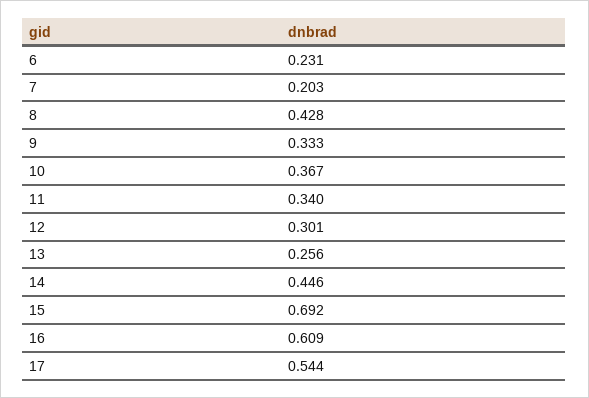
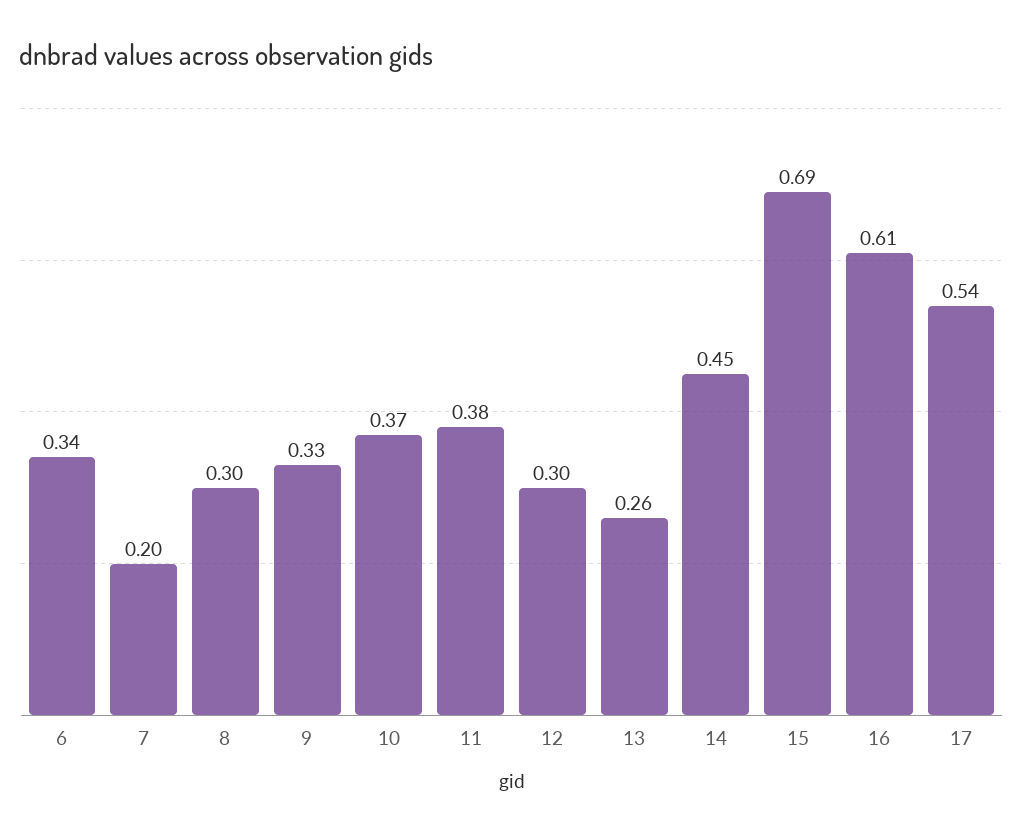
  {
-   "6": 0.231,
+   "6": 0.34,
    "7": 0.203,
-   "8": 0.428,
+   "8": 0.3,
    "9": 0.333,
    "10": 0.367,
-   "11": 0.34,
+   "11": 0.38,
    "12": 0.301,
    "13": 0.256,
    "14": 0.446,
    "15": 0.692,
    "16": 0.609,
    "17": 0.544
  }

